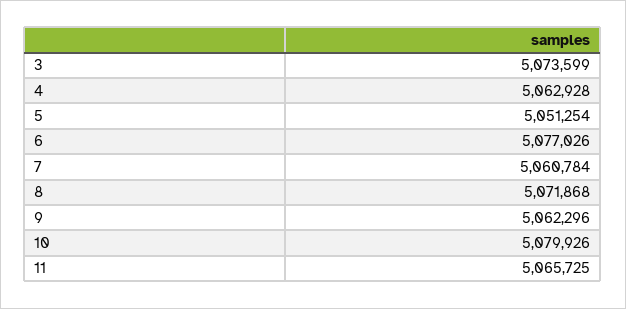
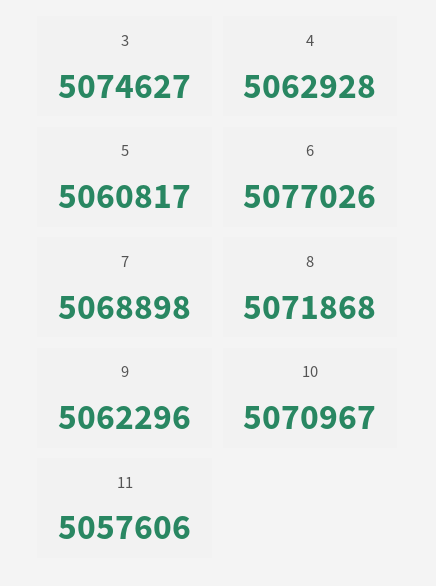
  {
-   "3": 5073599,
+   "3": 5074627,
    "4": 5062928,
-   "5": 5051254,
+   "5": 5060817,
    "6": 5077026,
-   "7": 5060784,
+   "7": 5068898,
    "8": 5071868,
    "9": 5062296,
-   "10": 5079926,
+   "10": 5070967,
-   "11": 5065725
+   "11": 5057606
  }

